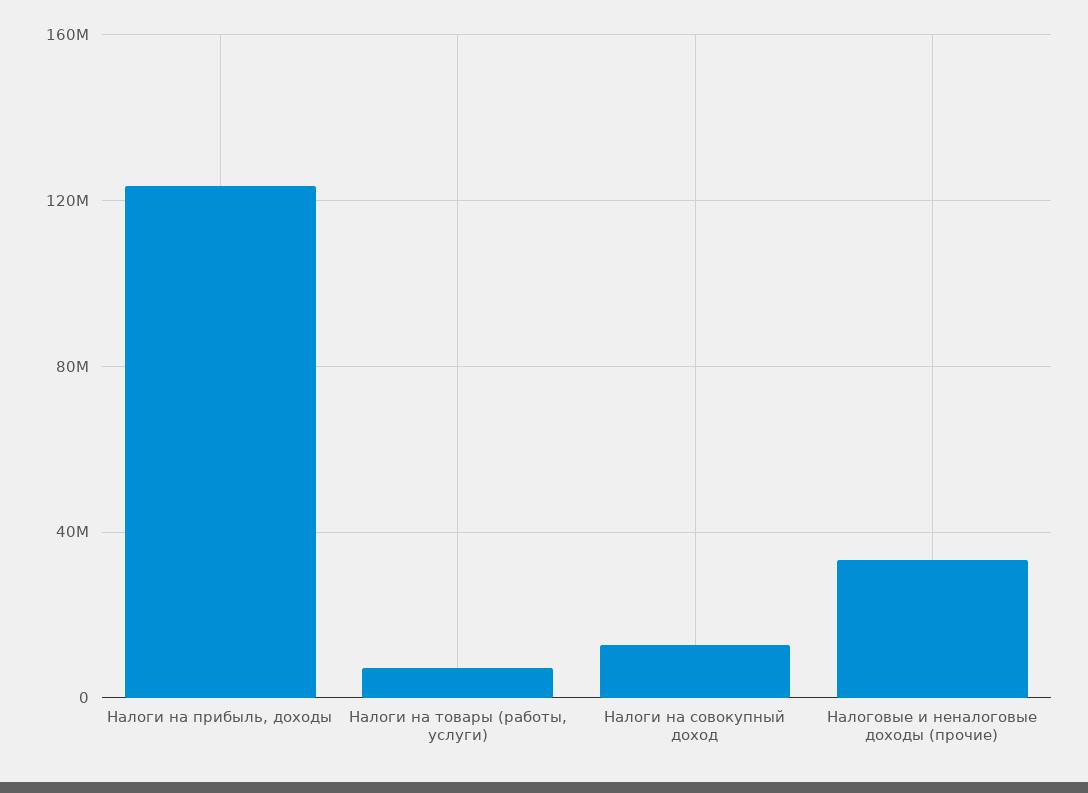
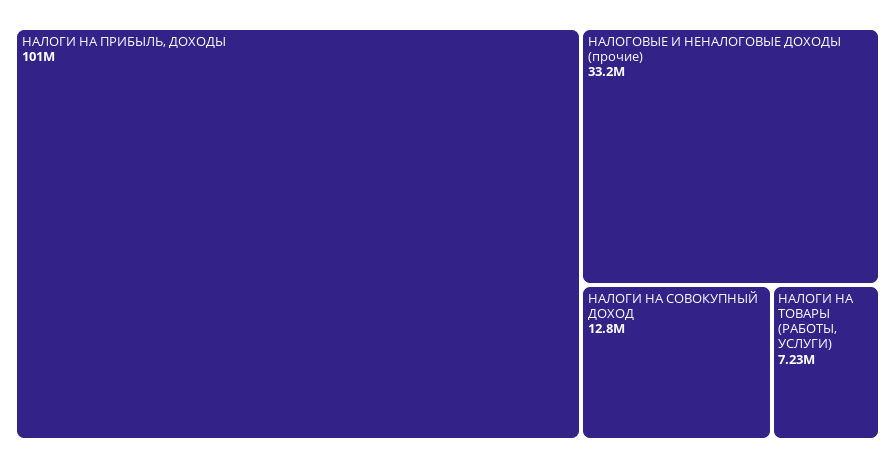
  {
-   "Налоги на прибыль, доходы": 125000000,
+   "Налоги на прибыль, доходы": 101000000,
    "Налоги на товары (работы, услуги)": 7230000,
    "Налоги на совокупный доход": 12800000,
    "Налоговые и неналоговые доходы (прочие)": 33200000
  }

